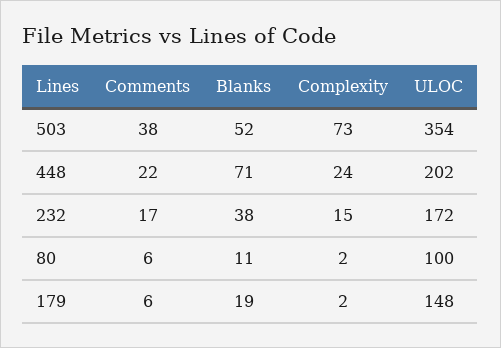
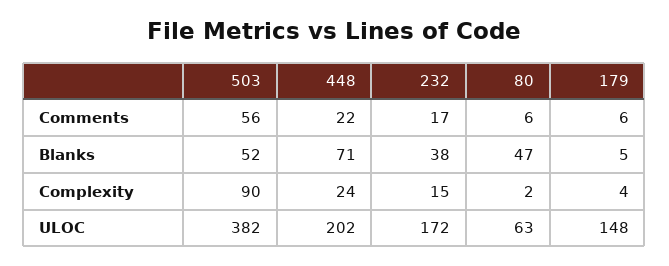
  {
    "Comments": {
-     "503": 38,
+     "503": 56,
      "448": 22,
      "232": 17,
      "80": 6,
      "179": 6
    },
    "Blanks": {
      "503": 52,
      "448": 71,
      "232": 38,
-     "80": 11,
+     "80": 47,
-     "179": 19
+     "179": 5
    },
    "Complexity": {
-     "503": 73,
+     "503": 90,
      "448": 24,
      "232": 15,
      "80": 2,
-     "179": 2
+     "179": 4
    },
    "ULOC": {
-     "503": 354,
+     "503": 382,
      "448": 202,
      "232": 172,
-     "80": 100,
+     "80": 63,
      "179": 148
    }
  }

